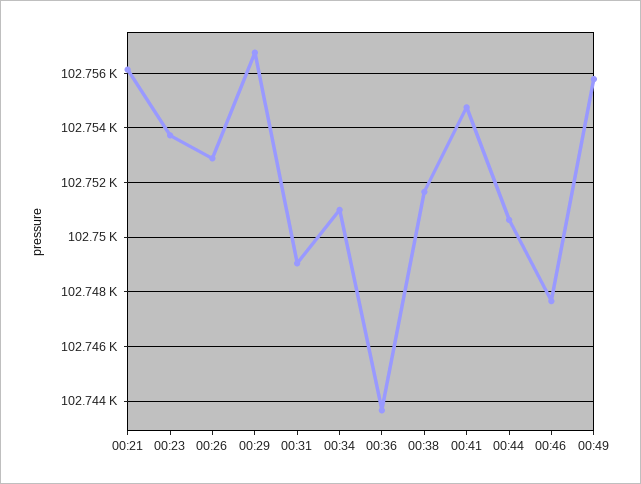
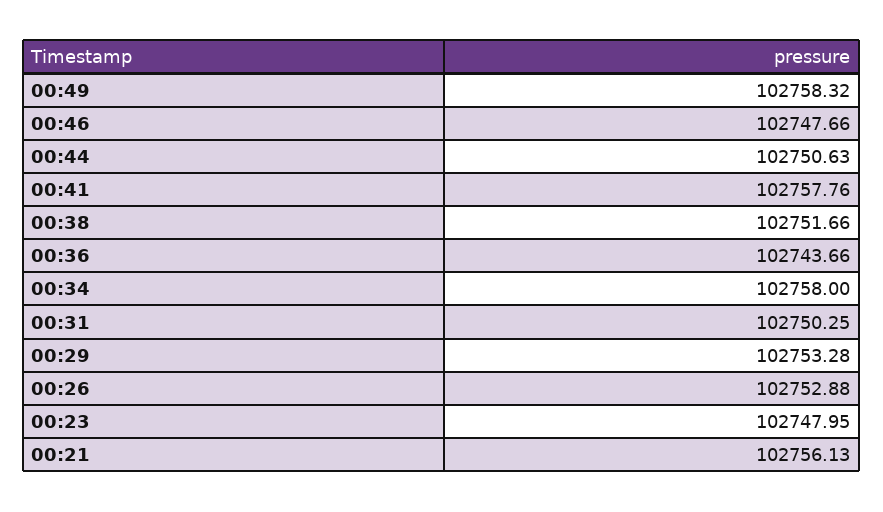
  {
    "00:21": 102756.13,
-   "00:23": 102753.75,
+   "00:23": 102747.95,
    "00:26": 102752.88,
-   "00:29": 102756.75,
+   "00:29": 102753.28,
-   "00:31": 102749,
+   "00:31": 102750.25,
-   "00:34": 102751,
+   "00:34": 102758,
    "00:36": 102743.66,
    "00:38": 102751.66,
-   "00:41": 102754.75,
+   "00:41": 102757.76,
    "00:44": 102750.63,
    "00:46": 102747.66,
-   "00:49": 102755.75
+   "00:49": 102758.32
  }

